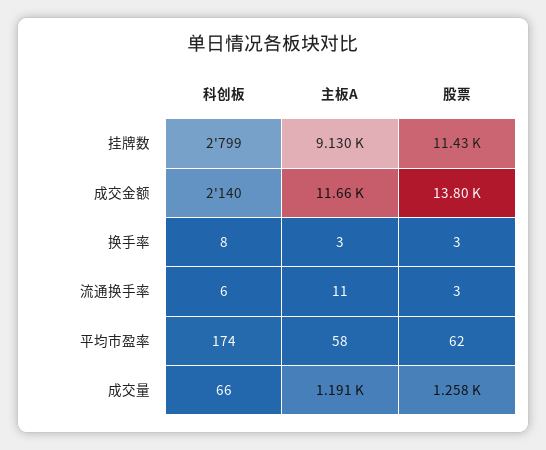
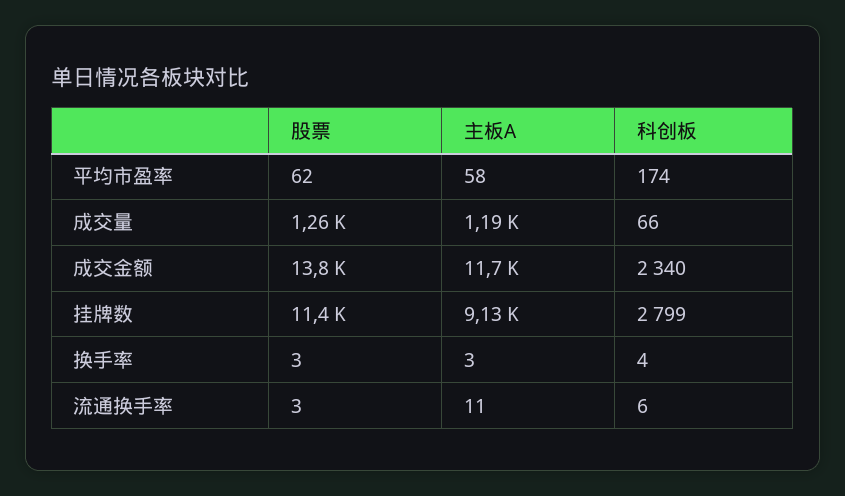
  {
    "科创板": {
      "挂牌数": 2799,
-     "成交金额": 2140,
+     "成交金额": 2340,
-     "换手率": 8,
+     "换手率": 4,
      "流通换手率": 6,
      "平均市盈率": 174,
      "成交量": 66
    },
    "主板A": {
      "挂牌数": 9130,
      "成交金额": 11660,
      "换手率": 3,
      "流通换手率": 11,
      "平均市盈率": 58,
      "成交量": 1191
    },
    "股票": {
      "挂牌数": 11430,
      "成交金额": 13800,
      "换手率": 3,
      "流通换手率": 3,
      "平均市盈率": 62,
      "成交量": 1258
    }
  }

